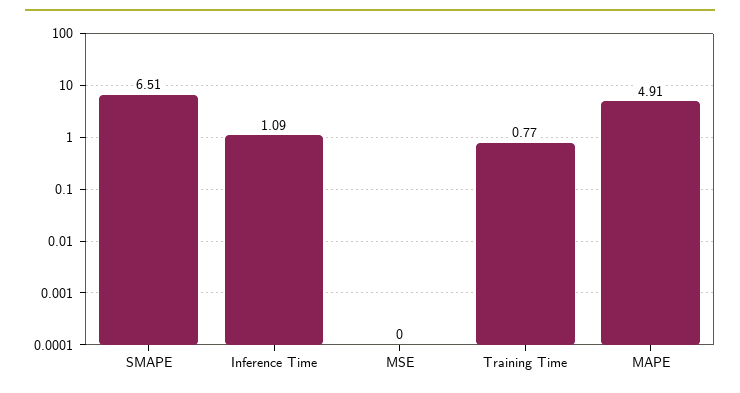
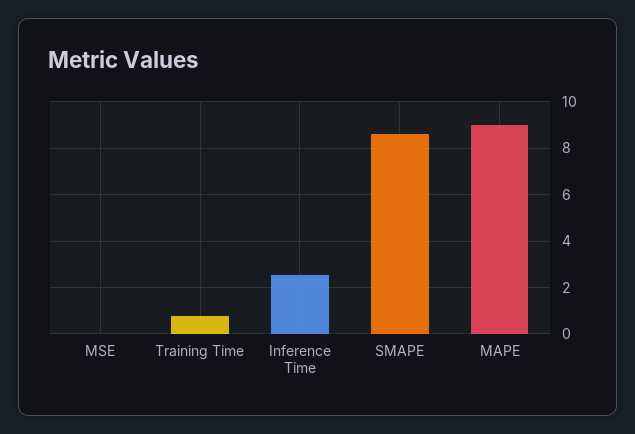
  {
-   "SMAPE": 6.51,
+   "SMAPE": 8.5,
-   "Inference Time": 1.09,
+   "Inference Time": 2.5,
    "MSE": 0,
    "Training Time": 0.77,
-   "MAPE": 4.91
+   "MAPE": 9
  }

